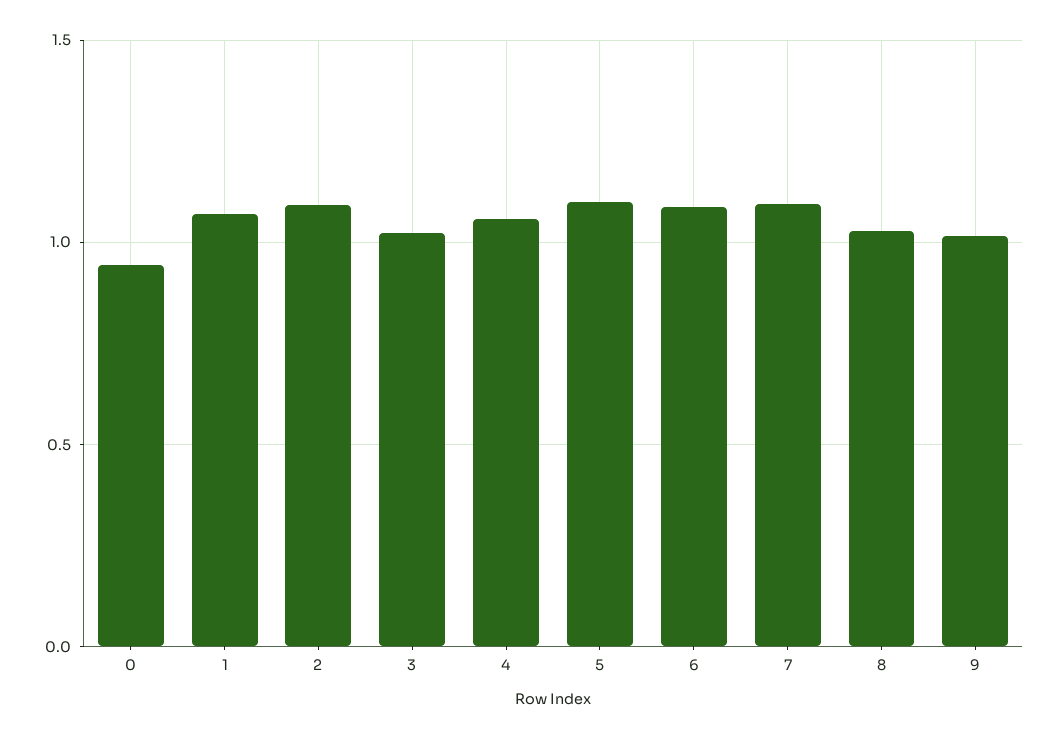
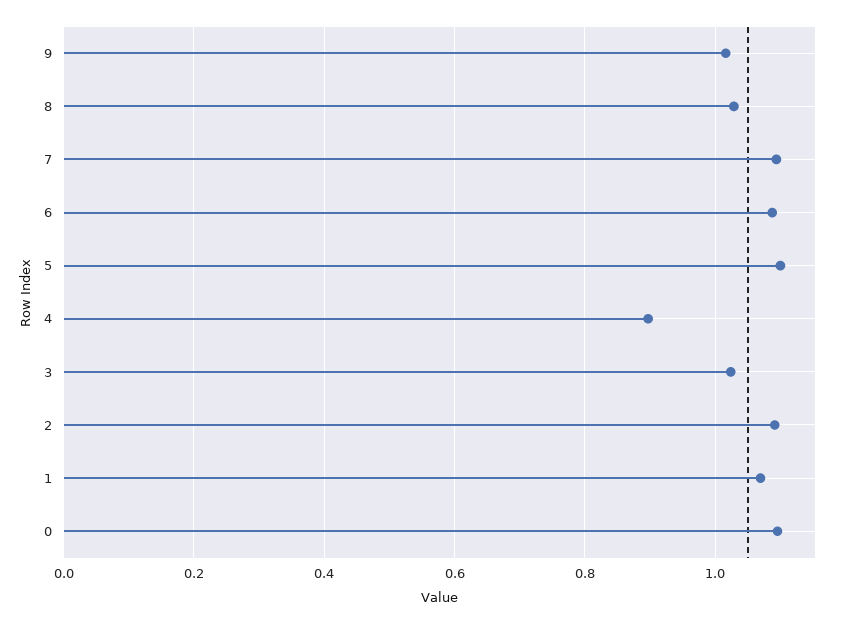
  {
-   "0": 0.95,
+   "0": 1.1,
    "1": 1.06,
    "2": 1.1,
    "3": 1.02,
-   "4": 1.05,
+   "4": 0.9,
    "5": 1.1,
    "6": 1.08,
    "7": 1.1,
    "8": 1.02,
    "9": 1.02
  }

